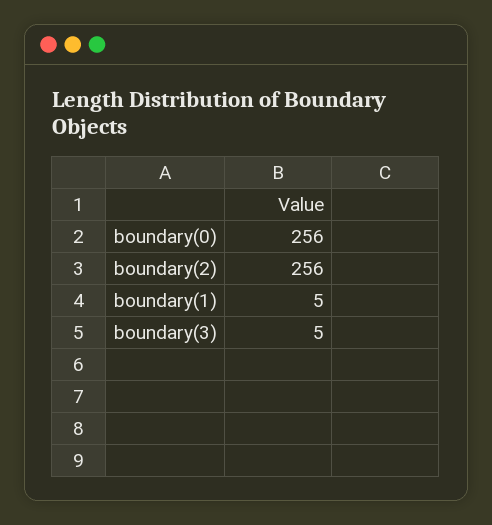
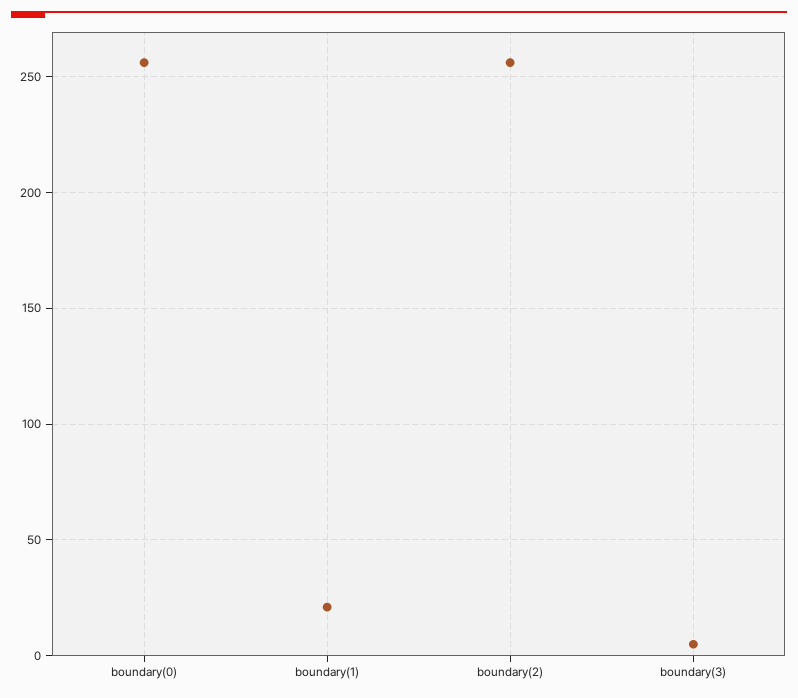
  {
    "boundary(0)": 256,
    "boundary(2)": 256,
-   "boundary(1)": 5,
+   "boundary(1)": 20,
    "boundary(3)": 5
  }

